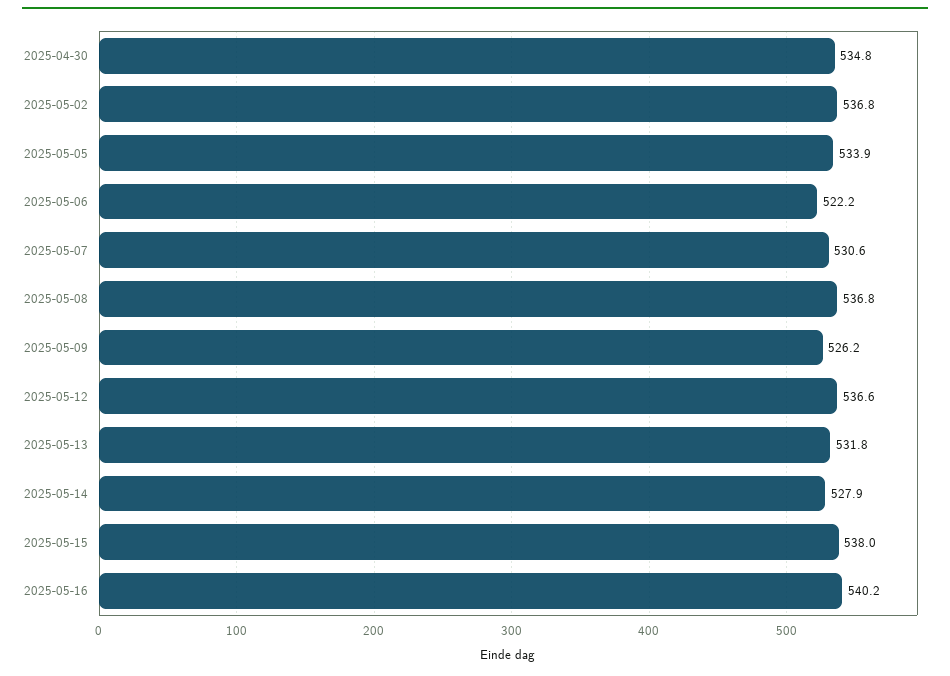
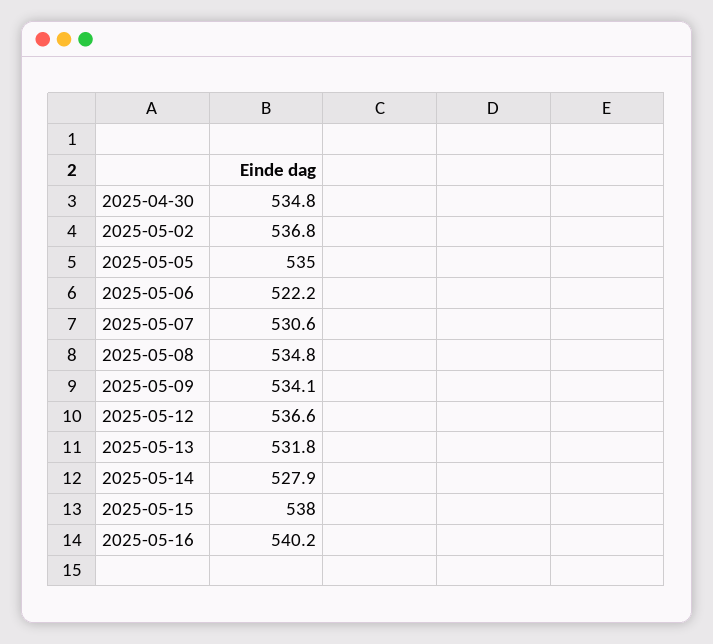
  {
    "2025-04-30": 534.8,
    "2025-05-02": 536.8,
-   "2025-05-05": 533.9,
+   "2025-05-05": 535,
    "2025-05-06": 522.2,
    "2025-05-07": 530.6,
-   "2025-05-08": 536.8,
+   "2025-05-08": 534.8,
-   "2025-05-09": 526.2,
+   "2025-05-09": 534.1,
    "2025-05-12": 536.6,
    "2025-05-13": 531.8,
    "2025-05-14": 527.9,
    "2025-05-15": 538,
    "2025-05-16": 540.2
  }

